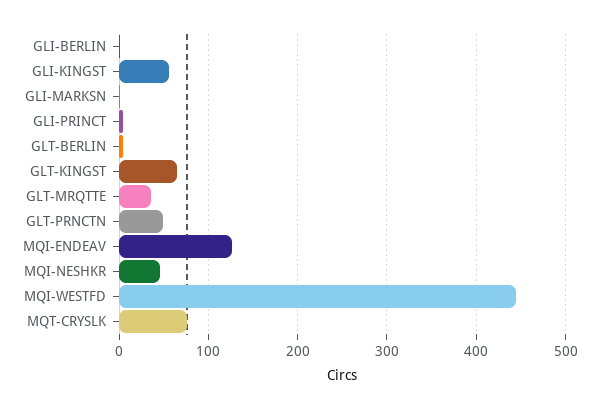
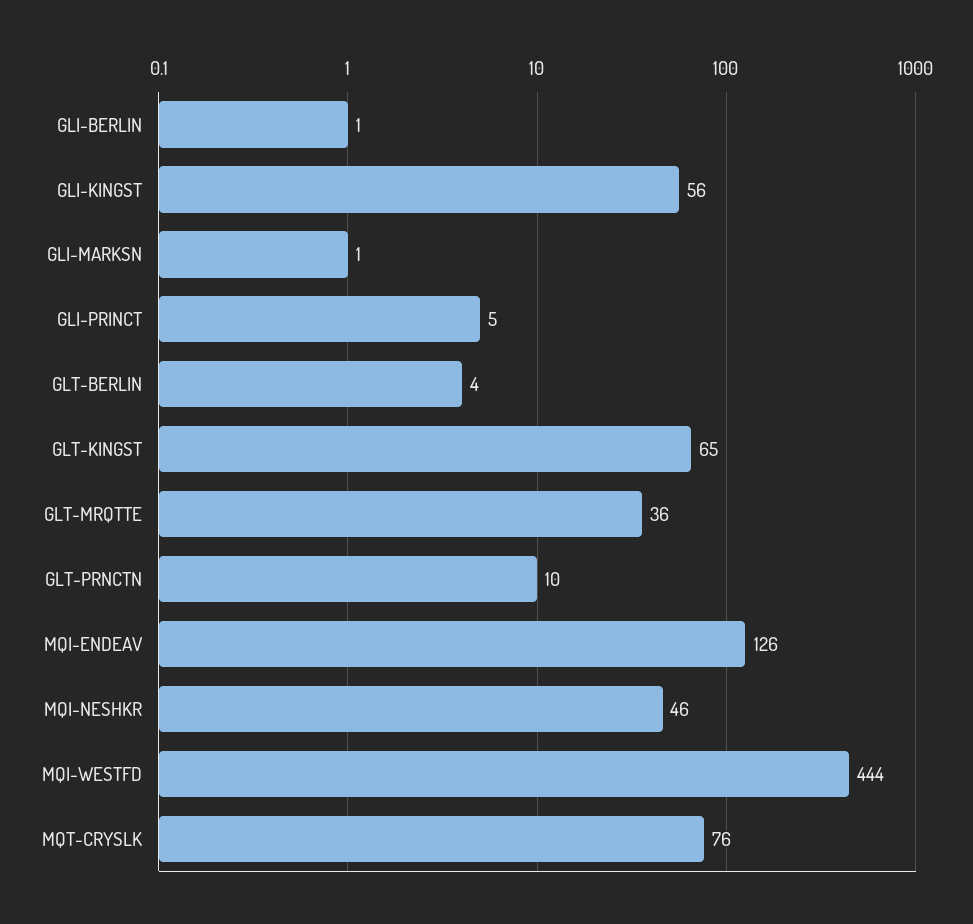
  {
    "GLI-BERLIN": 1,
    "GLI-KINGST": 56,
    "GLI-MARKSN": 1,
    "GLI-PRINCT": 5,
    "GLT-BERLIN": 4,
    "GLT-KINGST": 65,
    "GLT-MRQTTE": 36,
-   "GLT-PRNCTN": 50,
+   "GLT-PRNCTN": 10,
    "MQI-ENDEAV": 126,
    "MQI-NESHKR": 46,
    "MQI-WESTFD": 444,
    "MQT-CRYSLK": 76
  }

